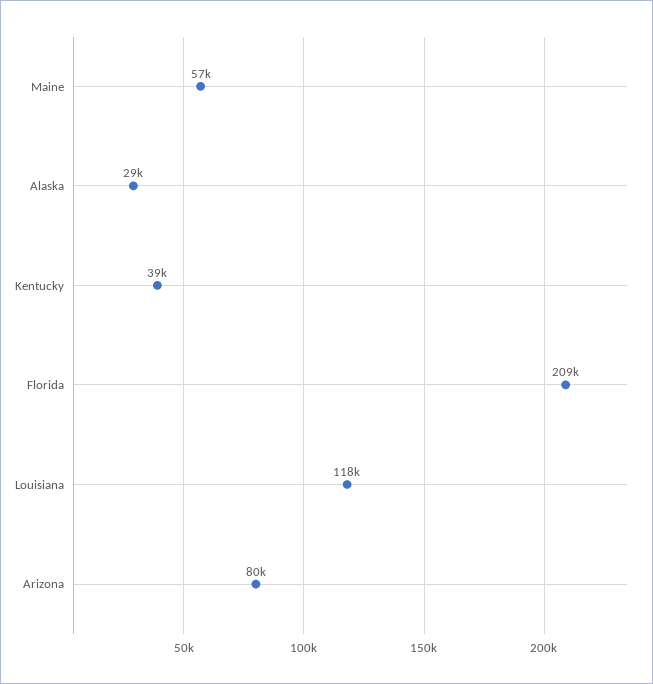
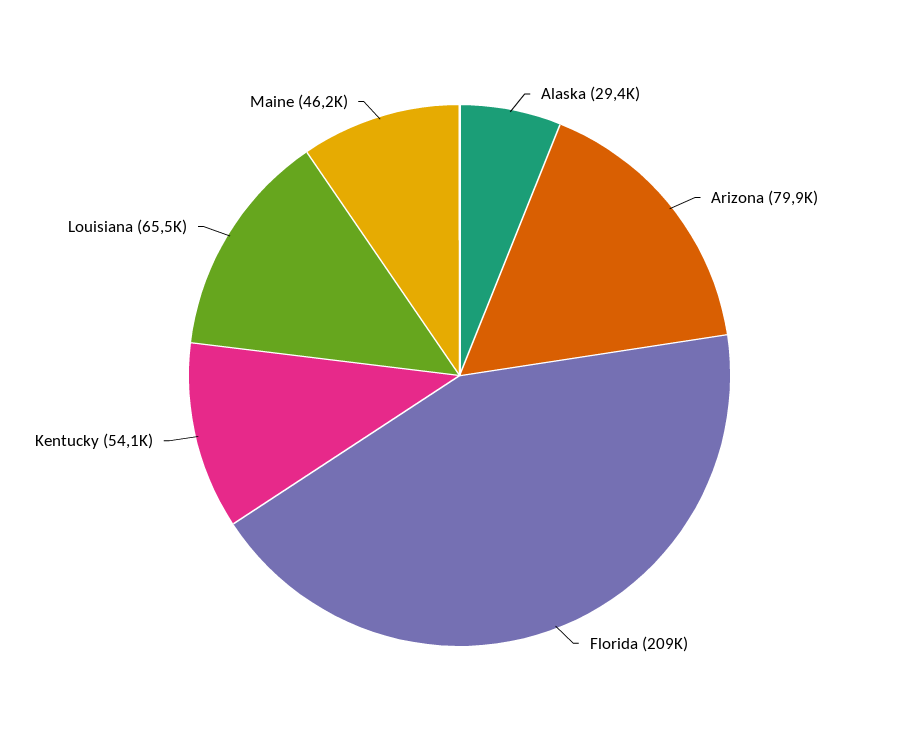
  {
-   "Maine": 57000,
+   "Maine": 46200,
    "Alaska": 29400,
-   "Kentucky": 39000,
+   "Kentucky": 54100,
    "Florida": 209000,
-   "Louisiana": 118000,
+   "Louisiana": 65500,
    "Arizona": 79900
  }

